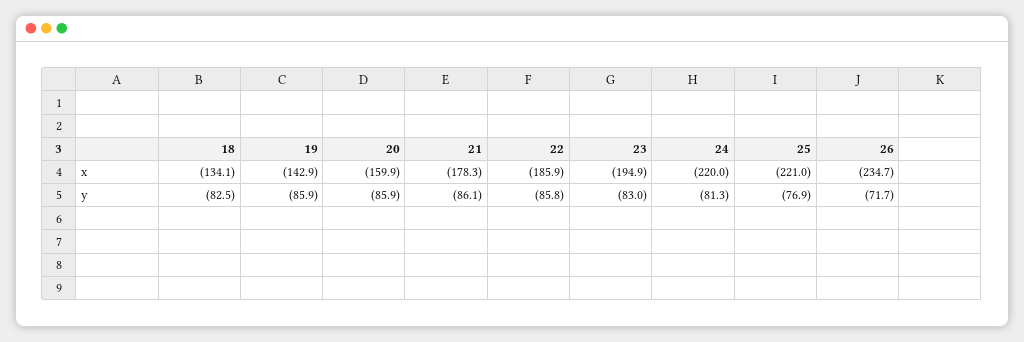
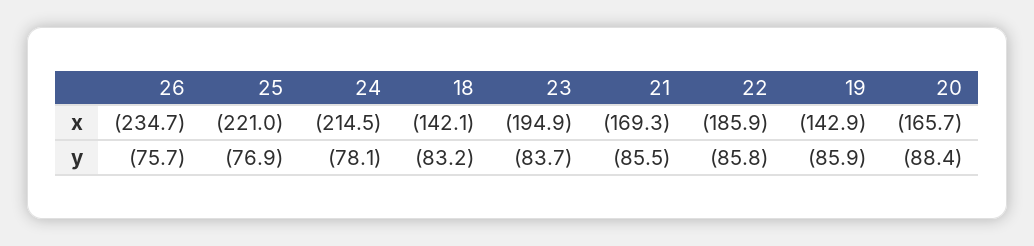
  {
    "18": {
-     "x": -134.1,
+     "x": -142.1,
-     "y": -82.5
+     "y": -83.2
    },
    "19": {
      "x": -142.9,
      "y": -85.9
    },
    "20": {
-     "x": -159.9,
+     "x": -165.7,
-     "y": -85.9
+     "y": -88.4
    },
    "21": {
-     "x": -178.3,
+     "x": -169.3,
-     "y": -86.1
+     "y": -85.5
    },
    "22": {
      "x": -185.9,
      "y": -85.8
    },
    "23": {
      "x": -194.9,
-     "y": -83
+     "y": -83.7
    },
    "24": {
-     "x": -220,
+     "x": -214.5,
-     "y": -81.3
+     "y": -78.1
    },
    "25": {
      "x": -221,
      "y": -76.9
    },
    "26": {
      "x": -234.7,
-     "y": -71.7
+     "y": -75.7
    }
  }

